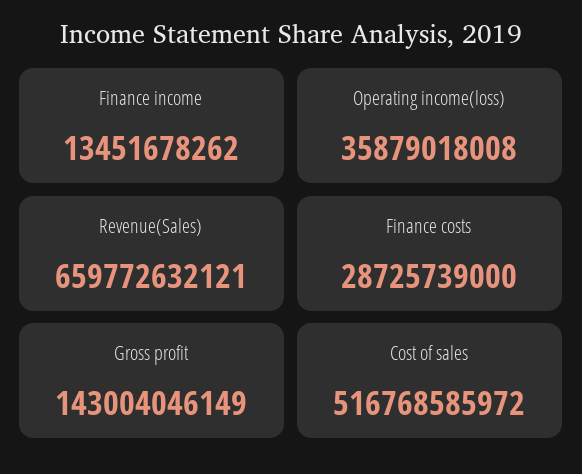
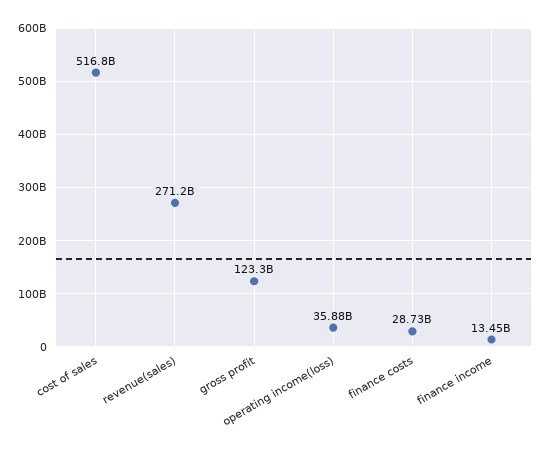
  {
    "Finance income": 13451678262,
    "Operating income(loss)": 35879018008,
-   "Revenue(Sales)": 659772632121,
+   "Revenue(Sales)": 271200000000,
    "Finance costs": 28725739000,
-   "Gross profit": 143004046149,
+   "Gross profit": 123300000000,
    "Cost of sales": 516768585972
  }

